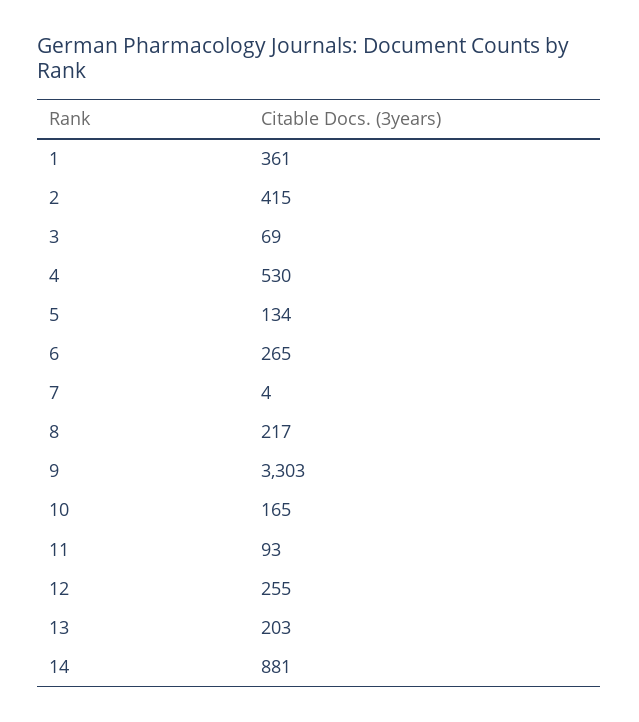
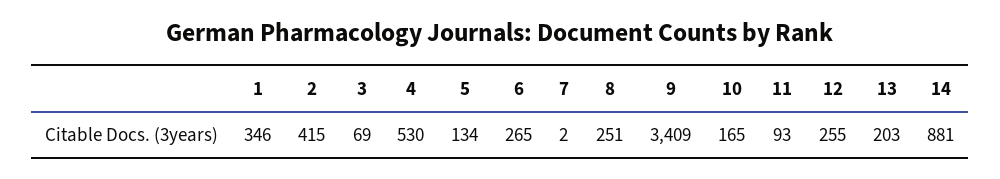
  {
-   "1": 361,
+   "1": 346,
    "2": 415,
    "3": 69,
    "4": 530,
    "5": 134,
    "6": 265,
-   "7": 4,
+   "7": 2,
-   "8": 217,
+   "8": 251,
-   "9": 3303,
+   "9": 3409,
    "10": 165,
    "11": 93,
    "12": 255,
    "13": 203,
    "14": 881
  }

